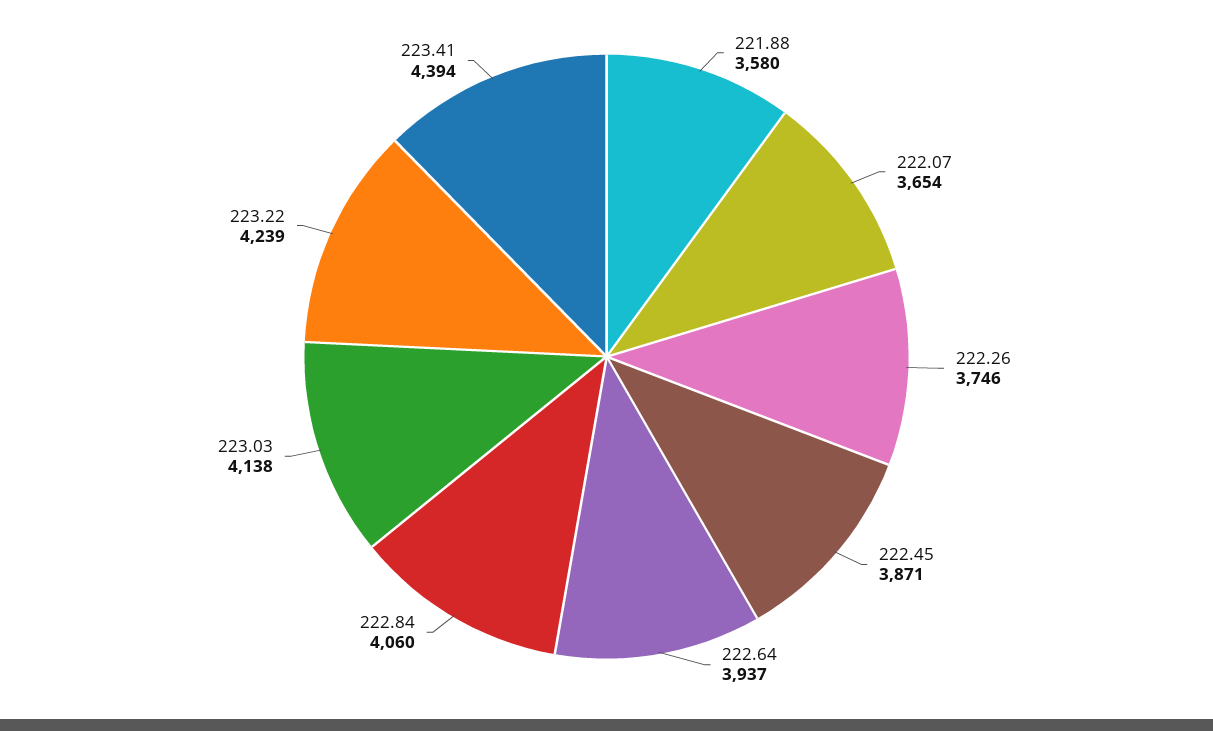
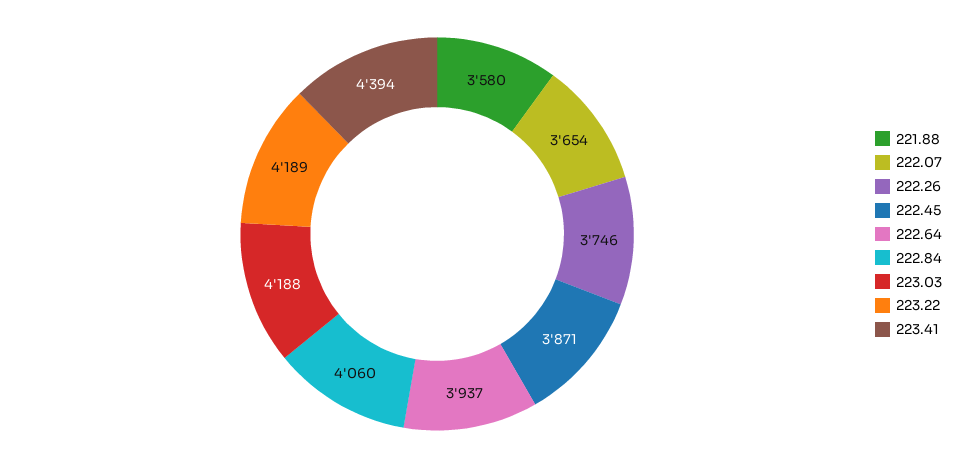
  {
    "221.88": 3580,
    "222.07": 3654,
    "222.26": 3746,
    "222.45": 3871,
    "222.64": 3937,
    "222.84": 4060,
-   "223.03": 4138,
+   "223.03": 4188,
-   "223.22": 4239,
+   "223.22": 4189,
    "223.41": 4394
  }

